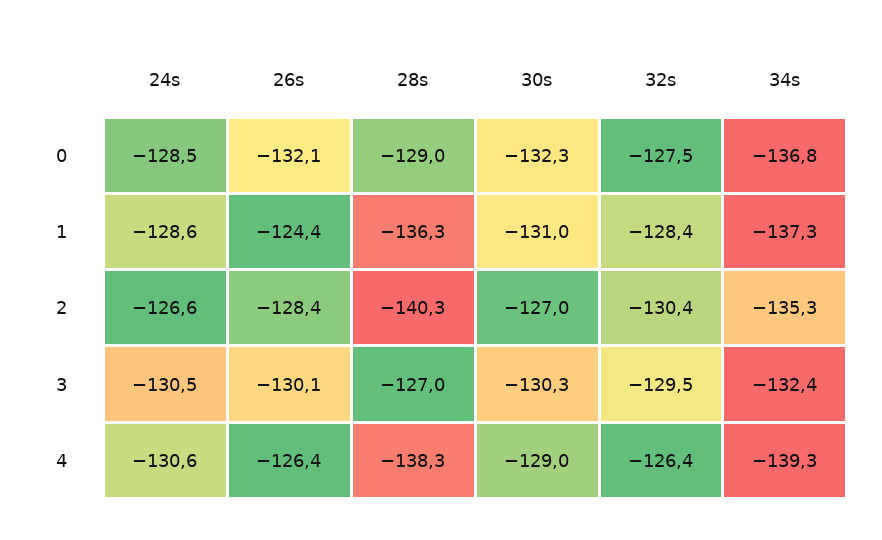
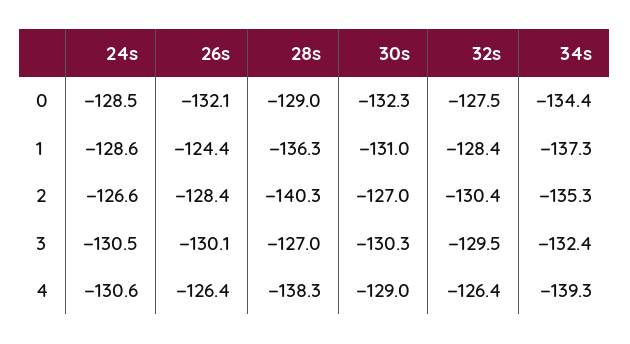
  {
    "24s": {
      "0": -128.5,
      "1": -128.6,
      "2": -126.6,
      "3": -130.5,
      "4": -130.6
    },
    "26s": {
      "0": -132.1,
      "1": -124.4,
      "2": -128.4,
      "3": -130.1,
      "4": -126.4
    },
    "28s": {
      "0": -129,
      "1": -136.3,
      "2": -140.3,
      "3": -127,
      "4": -138.3
    },
    "30s": {
      "0": -132.3,
      "1": -131,
      "2": -127,
      "3": -130.3,
      "4": -129
    },
    "32s": {
      "0": -127.5,
      "1": -128.4,
      "2": -130.4,
      "3": -129.5,
      "4": -126.4
    },
    "34s": {
-     "0": -136.8,
+     "0": -134.4,
      "1": -137.3,
      "2": -135.3,
      "3": -132.4,
      "4": -139.3
    }
  }

